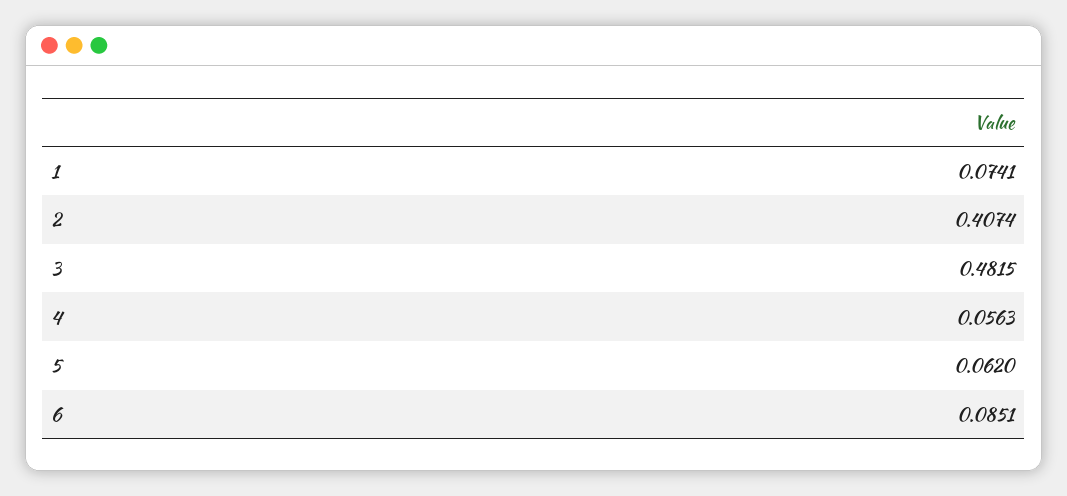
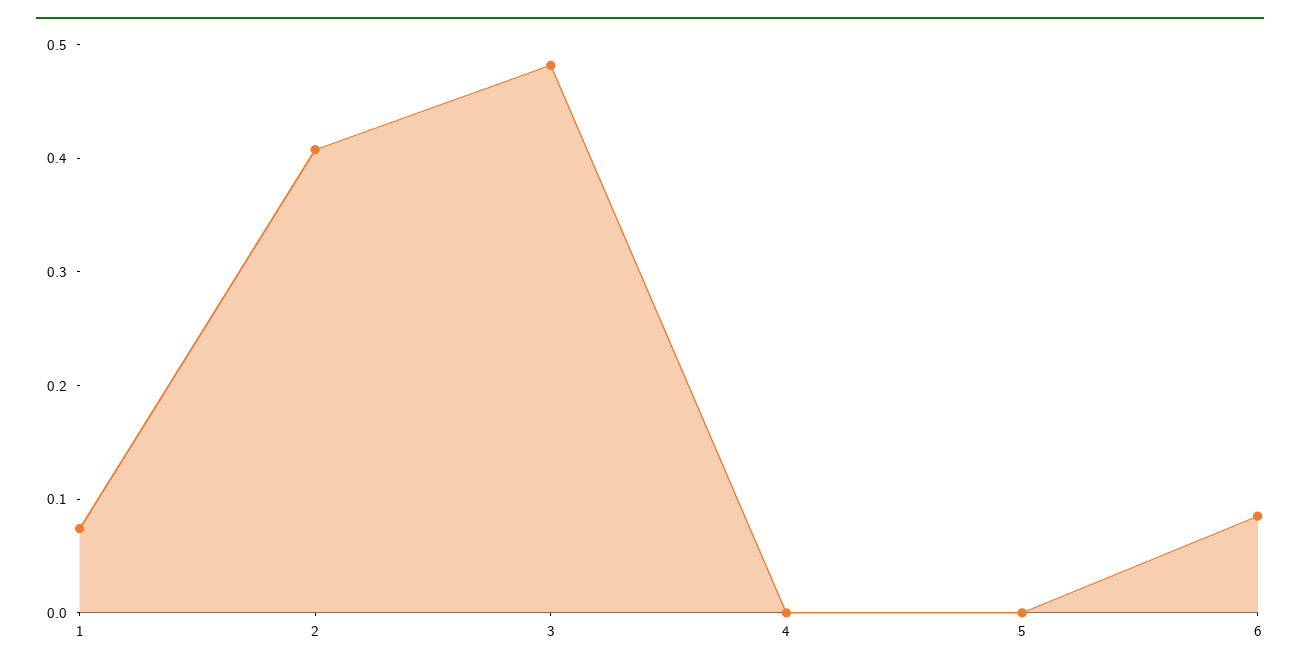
  {
    "1": 0.0741,
    "2": 0.4074,
    "3": 0.4815,
-   "4": 0.0563,
+   "4": 0,
-   "5": 0.062,
+   "5": 0,
    "6": 0.0851
  }

